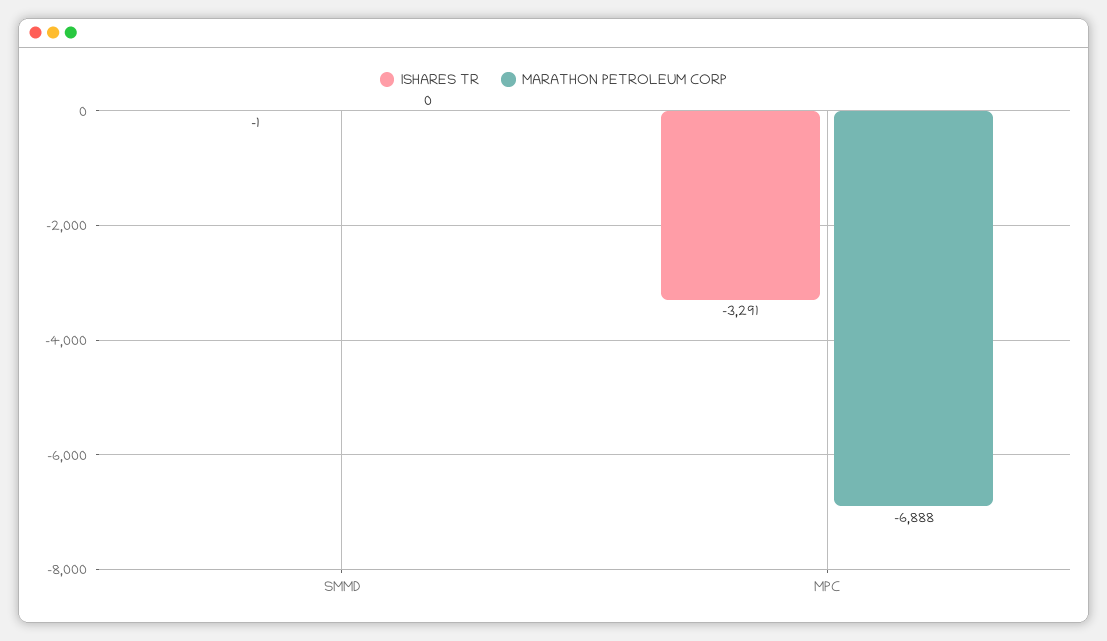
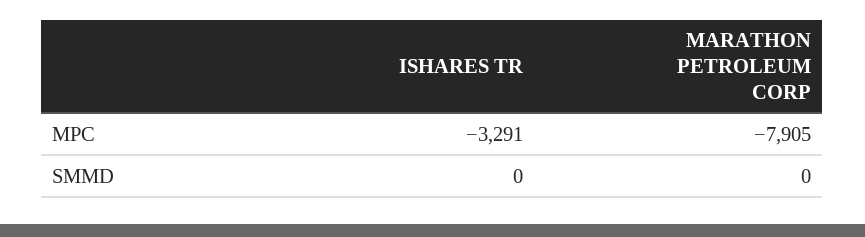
  {
    "ISHARES TR": {
-     "SMMD": -1,
+     "SMMD": 0,
      "MPC": -3291
    },
    "MARATHON PETROLEUM CORP": {
      "SMMD": 0,
-     "MPC": -6888
+     "MPC": -7905
    }
  }

